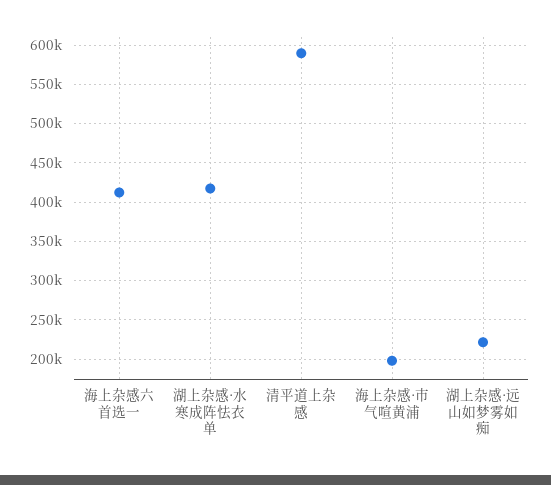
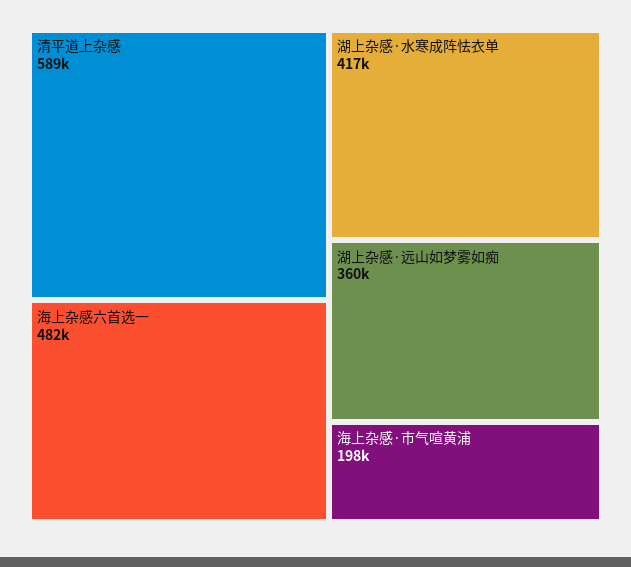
  {
-   "海上杂感六首选一": 410000,
+   "海上杂感六首选一": 482000,
    "湖上杂感·水寒成阵怯衣单": 417000,
    "清平道上杂感": 589000,
    "海上杂感·市气喧黄浦": 198000,
-   "湖上杂感·远山如梦雾如痴": 220000
+   "湖上杂感·远山如梦雾如痴": 360000
  }

